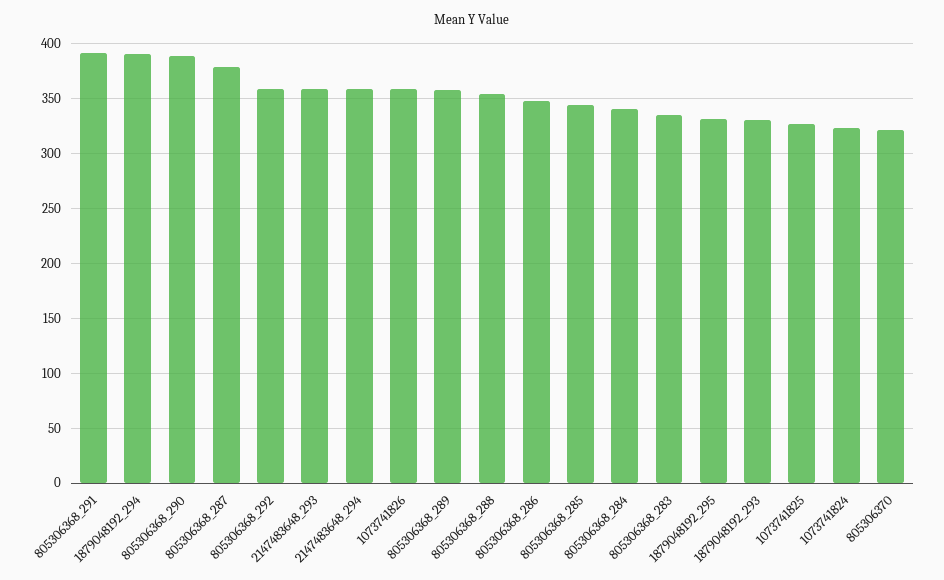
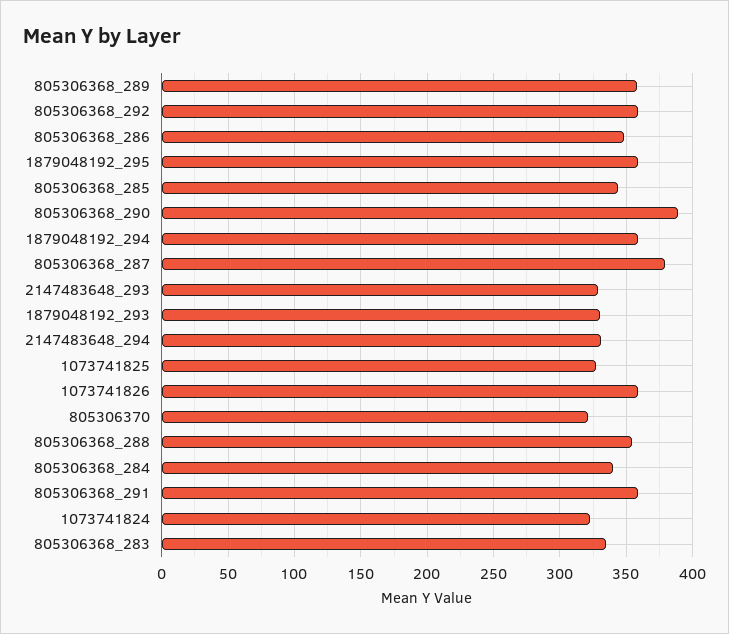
  {
-   "805306368_291": 390,
+   "805306368_291": 360,
-   "1879048192_294": 390,
+   "1879048192_294": 360,
    "805306368_290": 390,
    "805306368_287": 380,
    "805306368_292": 360,
-   "2147483648_293": 360,
+   "2147483648_293": 330,
-   "2147483648_294": 360,
+   "2147483648_294": 330,
    "1073741826": 360,
    "805306368_289": 360,
    "805306368_288": 355,
    "805306368_286": 350,
    "805306368_285": 345,
    "805306368_284": 340,
    "805306368_283": 335,
-   "1879048192_295": 330,
+   "1879048192_295": 360,
    "1879048192_293": 330,
    "1073741825": 325,
    "1073741824": 325,
    "805306370": 320
  }

